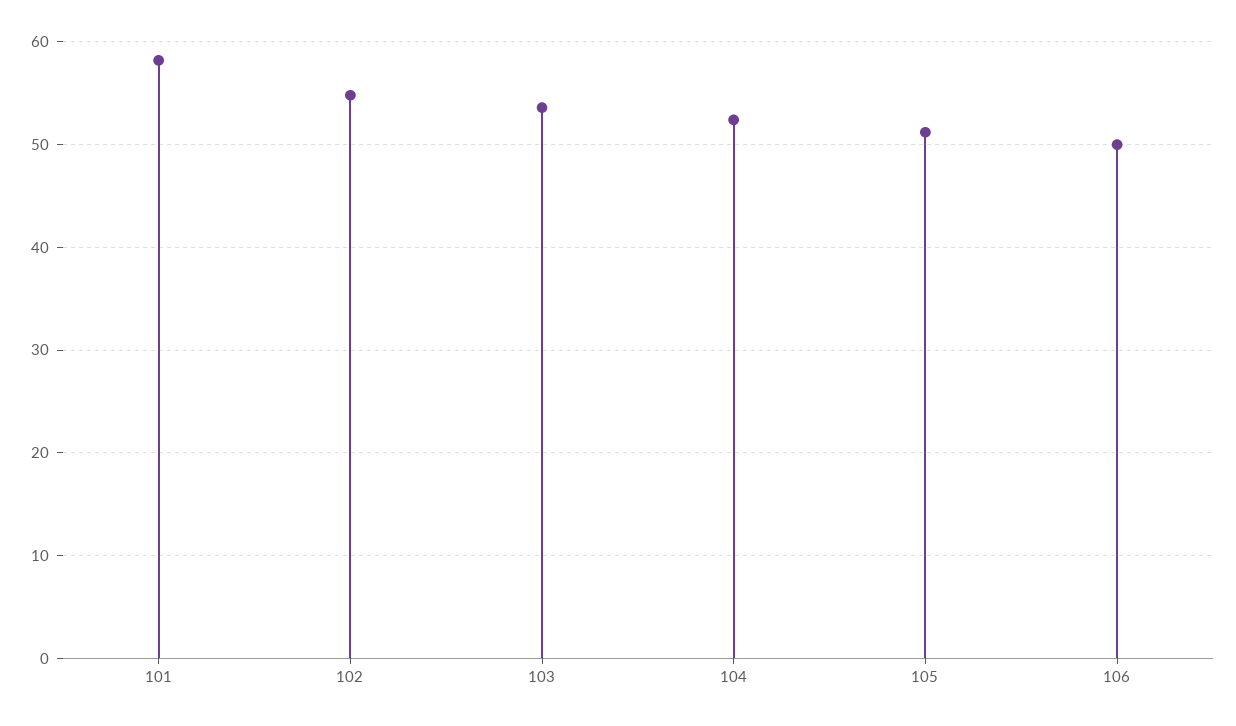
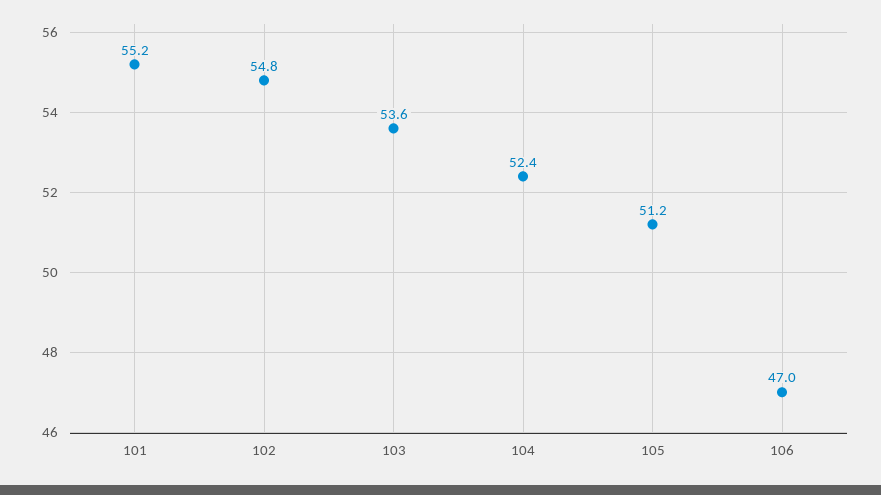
  {
-   "101": 58,
+   "101": 55.2,
    "102": 54.8,
    "103": 53.6,
    "104": 52.4,
    "105": 51.2,
-   "106": 50
+   "106": 47
  }

